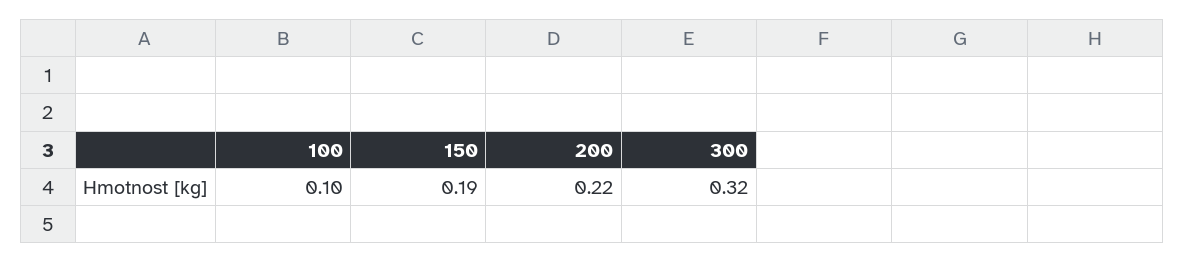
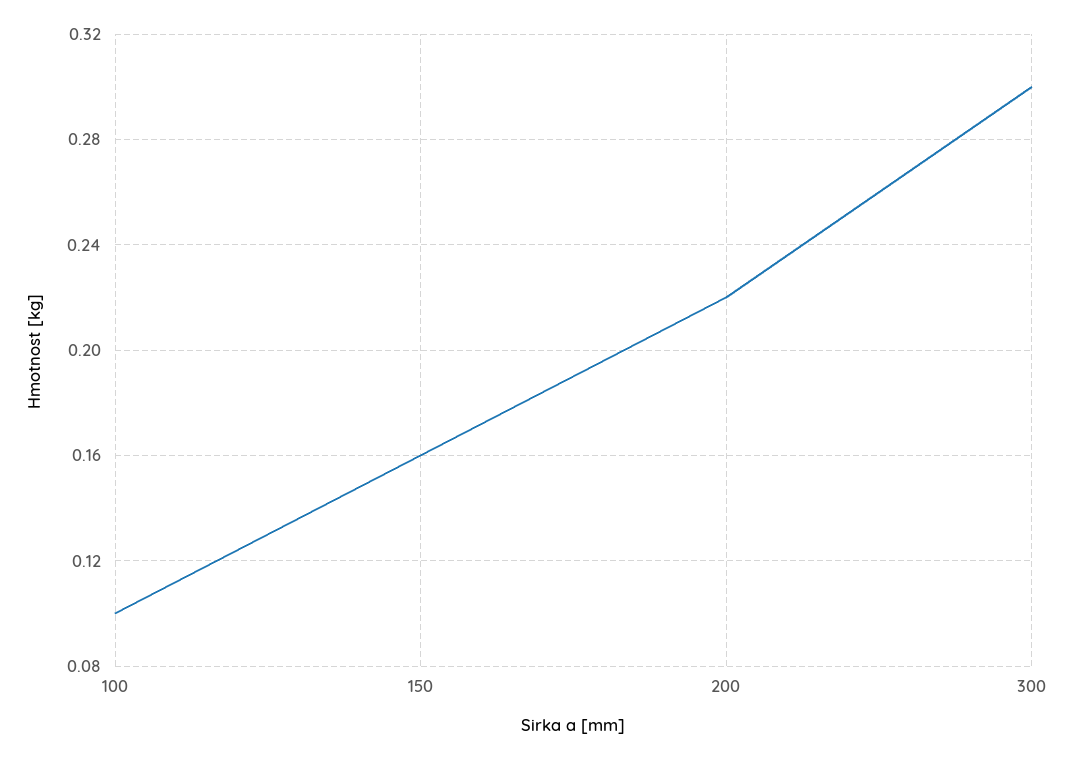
  {
    "100": 0.1,
-   "150": 0.19,
+   "150": 0.16,
    "200": 0.22,
-   "300": 0.32
+   "300": 0.3
  }

